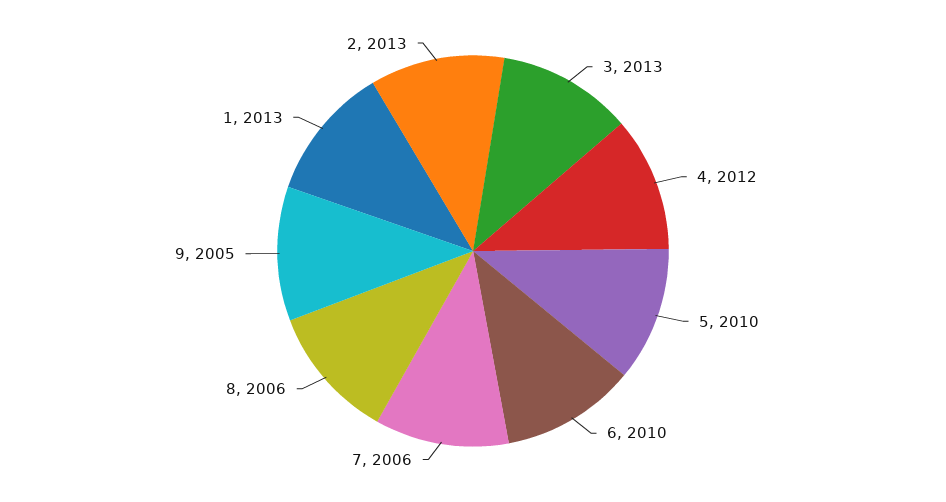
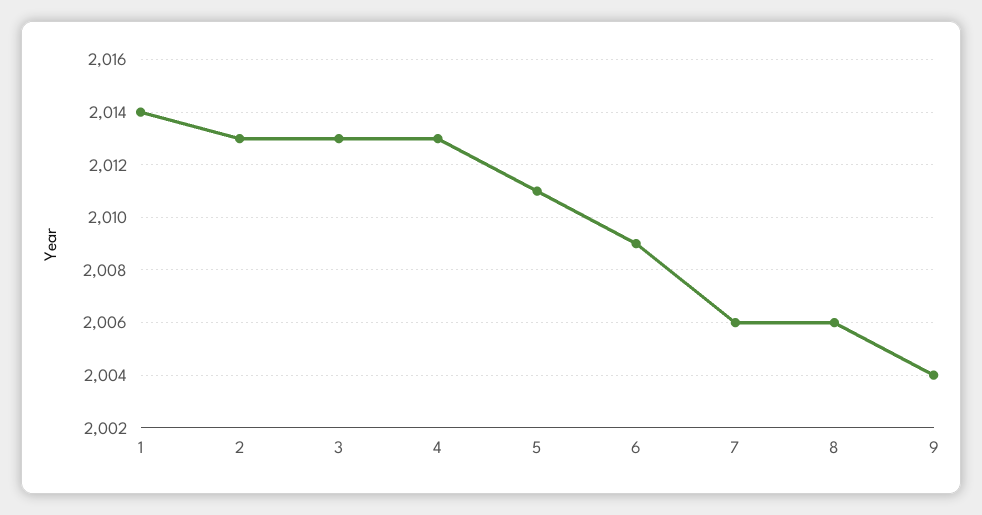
  {
    "3": 2013,
-   "4": 2012,
+   "4": 2013,
-   "5": 2010,
+   "5": 2011,
-   "6": 2010,
+   "6": 2009,
    "7": 2006,
    "8": 2006,
-   "9": 2005,
+   "9": 2004,
-   "1": 2013,
+   "1": 2014,
    "2": 2013
  }

